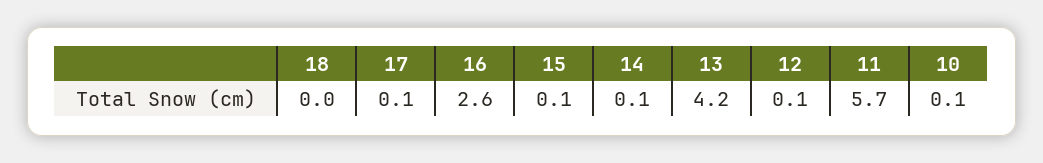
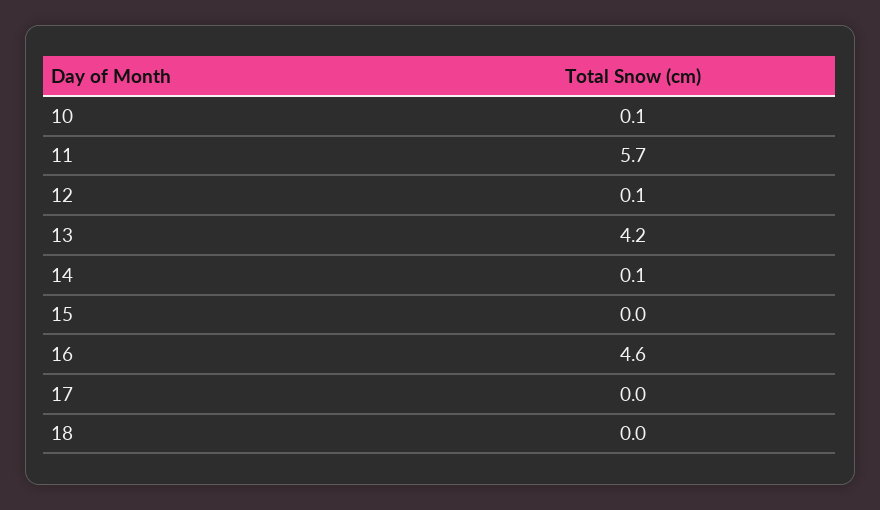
  {
    "18": 0,
-   "17": 0.1,
+   "17": 0,
-   "16": 2.6,
+   "16": 4.6,
-   "15": 0.1,
+   "15": 0,
    "14": 0.1,
    "13": 4.2,
    "12": 0.1,
    "11": 5.7,
    "10": 0.1
  }

